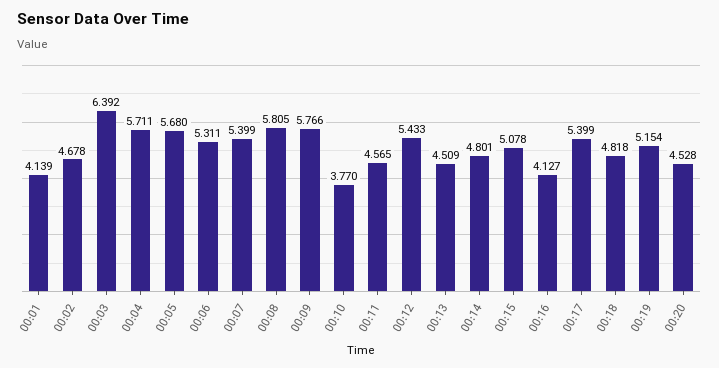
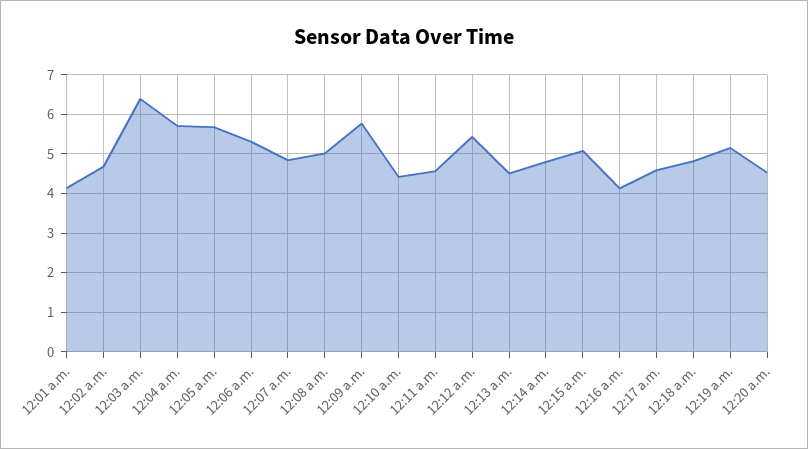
  {
    "00:01": 4.139,
    "00:02": 4.678,
    "00:03": 6.392,
    "00:04": 5.711,
    "00:05": 5.68,
    "00:06": 5.311,
-   "00:07": 5.399,
+   "00:07": 4.8,
-   "00:08": 5.805,
+   "00:08": 5,
    "00:09": 5.766,
-   "00:10": 3.77,
+   "00:10": 4.4,
    "00:11": 4.565,
    "00:12": 5.433,
    "00:13": 4.509,
    "00:14": 4.801,
    "00:15": 5.078,
    "00:16": 4.127,
-   "00:17": 5.399,
+   "00:17": 4.6,
    "00:18": 4.818,
    "00:19": 5.154,
    "00:20": 4.528
  }

